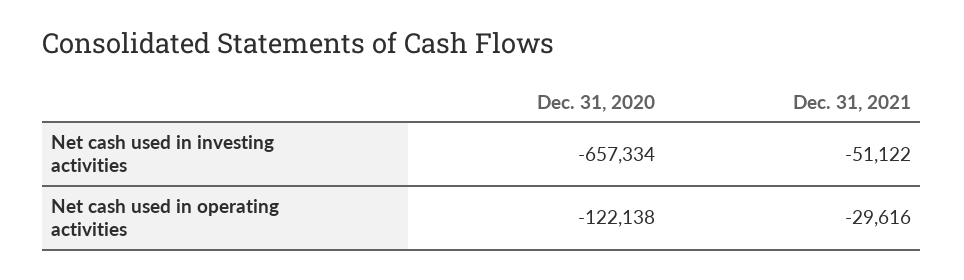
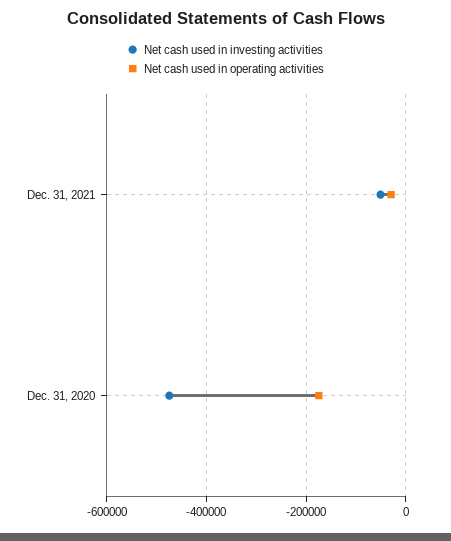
  {
    "Net cash used in investing activities": {
-     "Dec. 31, 2020": -657334,
+     "Dec. 31, 2020": -480000,
      "Dec. 31, 2021": -51122
    },
    "Net cash used in operating activities": {
-     "Dec. 31, 2020": -122138,
+     "Dec. 31, 2020": -180000,
      "Dec. 31, 2021": -29616
    }
  }

